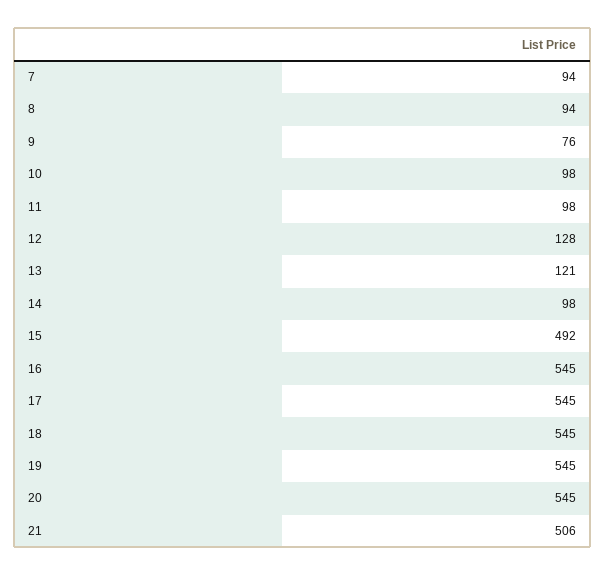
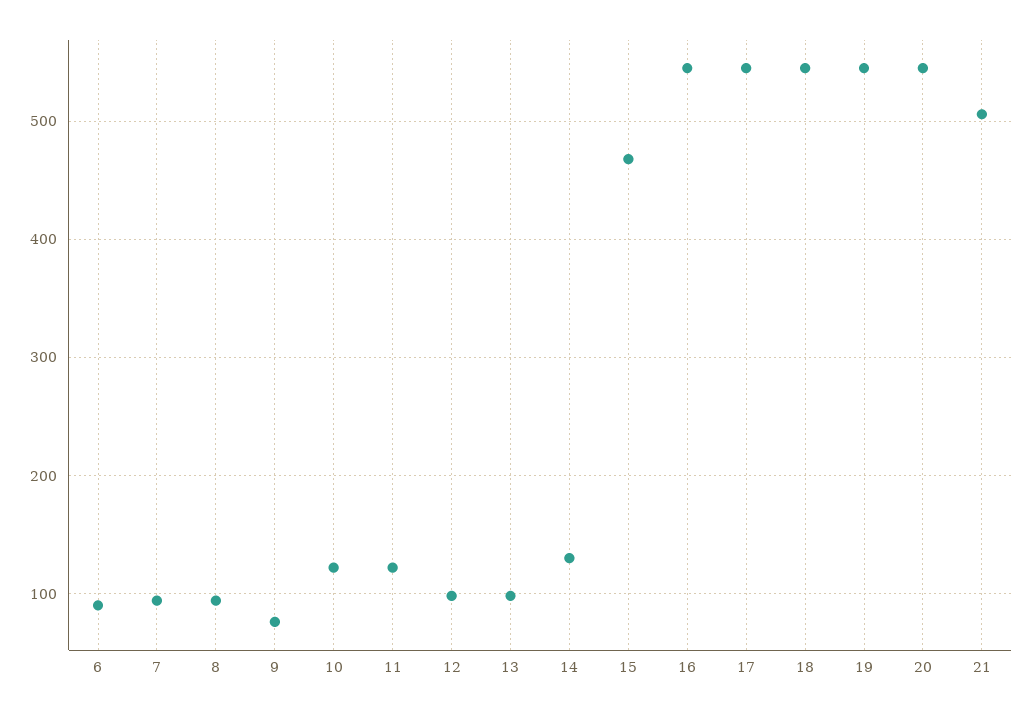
  {
    "7": 94,
    "8": 94,
    "9": 76,
-   "10": 98,
+   "10": 120,
-   "11": 98,
+   "11": 120,
-   "12": 128,
+   "12": 100,
-   "13": 121,
+   "13": 100,
-   "14": 98,
+   "14": 130,
-   "15": 492,
+   "15": 470,
    "16": 545,
    "17": 545,
    "18": 545,
    "19": 545,
    "20": 545,
-   "21": 506
+   "21": 506,
+   "6": 90
  }

